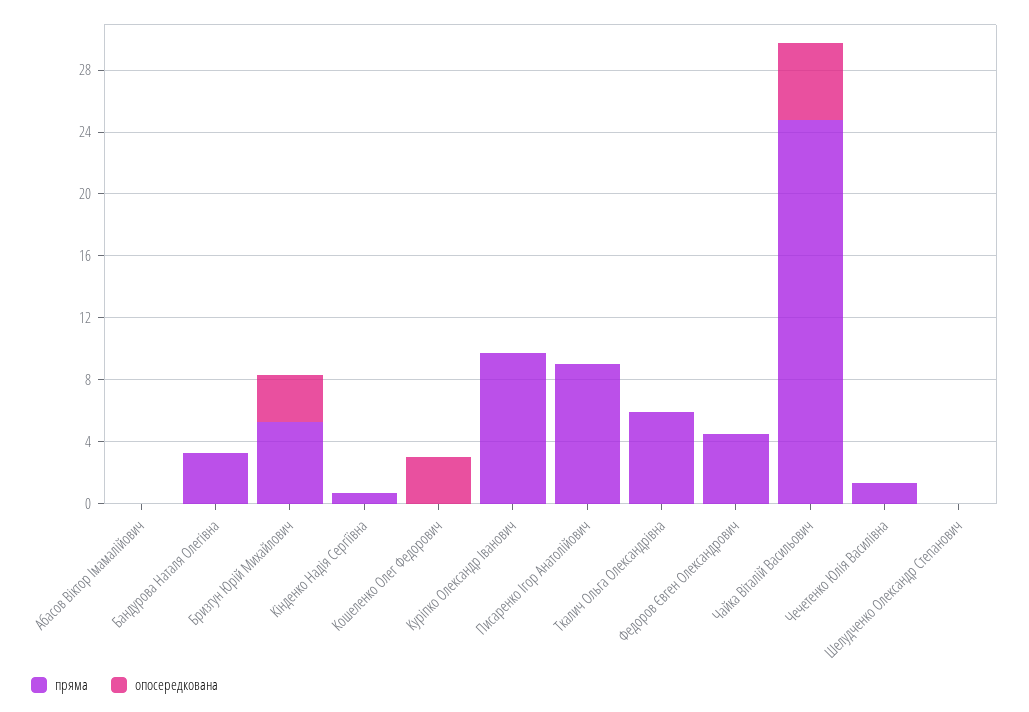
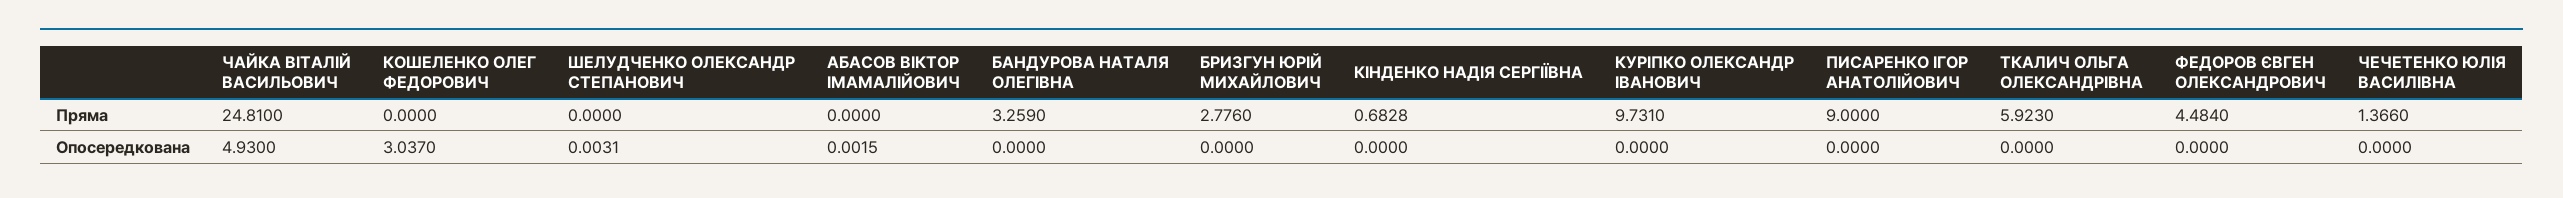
  {
    "пряма": {
      "Абасов Віктор Імамалійович": 0,
      "Бандурова Наталя Олегівна": 3.259,
-     "Бризгун Юрій Михайлович": 5,
+     "Бризгун Юрій Михайлович": 2.776,
      "Кінденко Надія Сергіївна": 0.6828,
      "Кошеленко Олег Федорович": 0,
      "Куріпко Олександр Іванович": 9.731,
      "Писаренко Ігор Анатолійович": 9,
      "Ткалич Ольга Олександрівна": 5.923,
      "Федоров Євген Олександрович": 4.484,
      "Чайка Віталій Васильович": 24.81,
      "Чечетенко Юлія Василівна": 1.366,
      "Шелудченко Олександр Степанович": 0
    },
    "опосередкована": {
      "Абасов Віктор Імамалійович": 0.0015,
      "Бандурова Наталя Олегівна": 0,
-     "Бризгун Юрій Михайлович": 3,
+     "Бризгун Юрій Михайлович": 0,
      "Кінденко Надія Сергіївна": 0,
      "Кошеленко Олег Федорович": 3.037,
      "Куріпко Олександр Іванович": 0,
      "Писаренко Ігор Анатолійович": 0,
      "Ткалич Ольга Олександрівна": 0,
      "Федоров Євген Олександрович": 0,
      "Чайка Віталій Васильович": 4.93,
      "Чечетенко Юлія Василівна": 0,
      "Шелудченко Олександр Степанович": 0.0031
    }
  }

